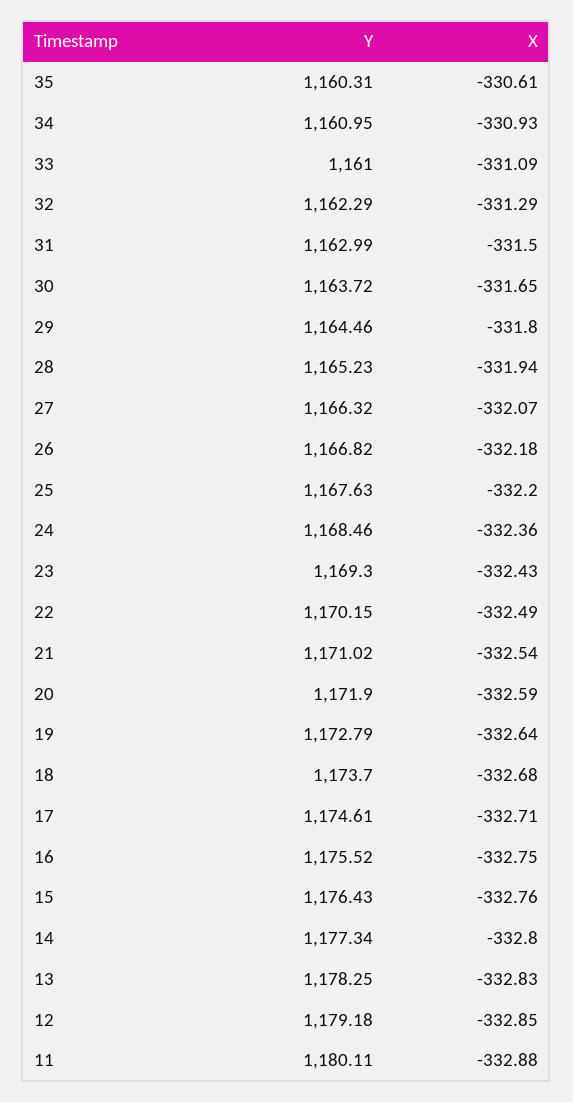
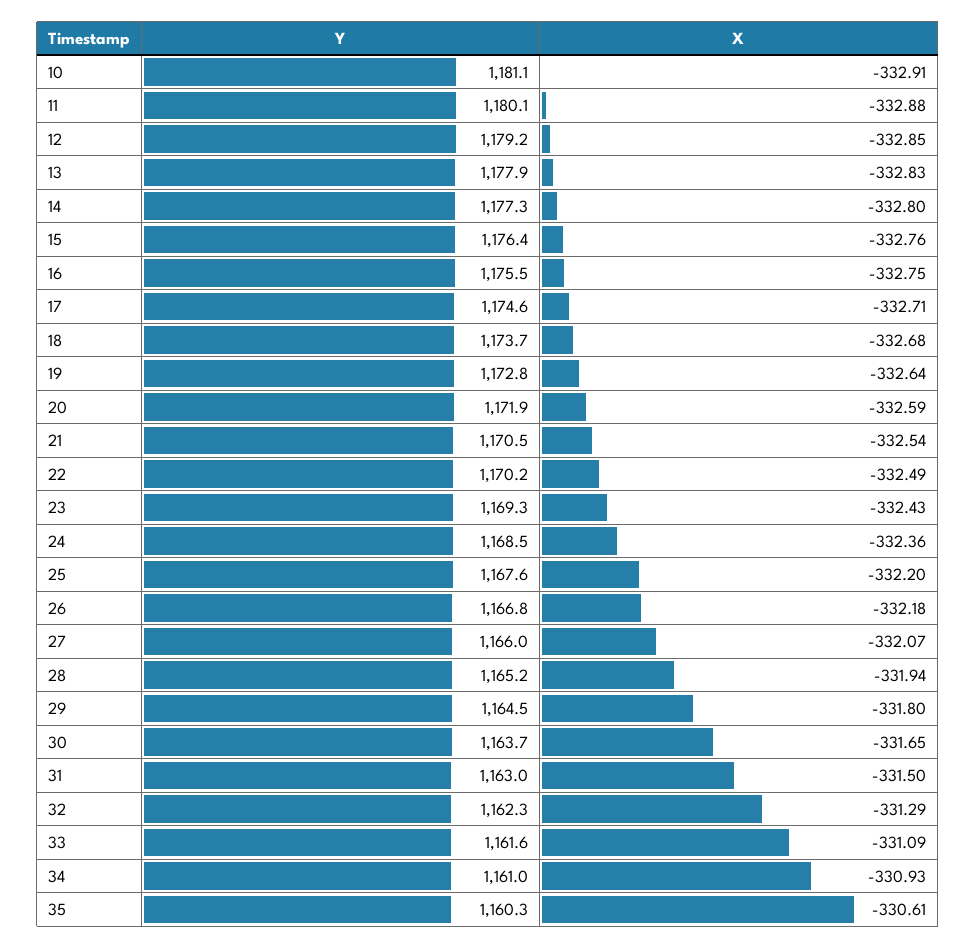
  {
    "Y": {
      "35": 1160.31,
      "34": 1160.95,
-     "33": 1161,
+     "33": 1161.6,
      "32": 1162.29,
      "31": 1162.99,
      "30": 1163.72,
      "29": 1164.46,
      "28": 1165.23,
-     "27": 1166.32,
+     "27": 1166,
      "26": 1166.82,
      "25": 1167.63,
      "24": 1168.46,
      "23": 1169.3,
      "22": 1170.15,
-     "21": 1171.02,
+     "21": 1170.5,
      "20": 1171.9,
      "19": 1172.79,
      "18": 1173.7,
      "17": 1174.61,
      "16": 1175.52,
      "15": 1176.43,
      "14": 1177.34,
-     "13": 1178.25,
+     "13": 1177.9,
      "12": 1179.18,
-     "11": 1180.11
+     "11": 1180.11,
+     "10": 1181.1
    },
    "X": {
      "35": -330.61,
      "34": -330.93,
      "33": -331.09,
      "32": -331.29,
      "31": -331.5,
      "30": -331.65,
      "29": -331.8,
      "28": -331.94,
      "27": -332.07,
      "26": -332.18,
      "25": -332.2,
      "24": -332.36,
      "23": -332.43,
      "22": -332.49,
      "21": -332.54,
      "20": -332.59,
      "19": -332.64,
      "18": -332.68,
      "17": -332.71,
      "16": -332.75,
      "15": -332.76,
      "14": -332.8,
      "13": -332.83,
      "12": -332.85,
-     "11": -332.88
+     "11": -332.88,
+     "10": -332.91
    }
  }

